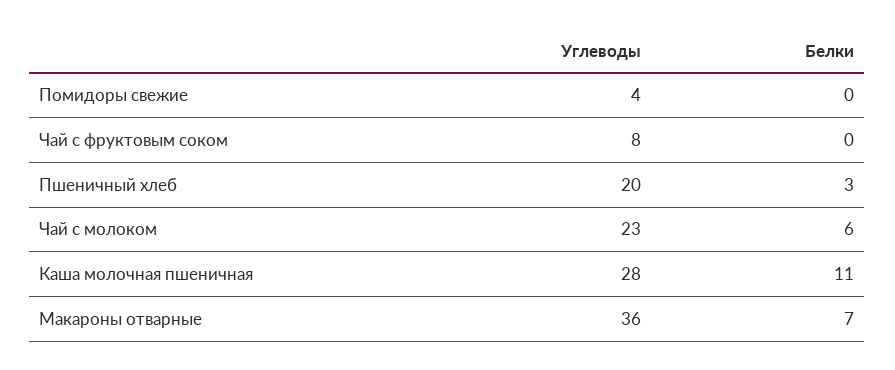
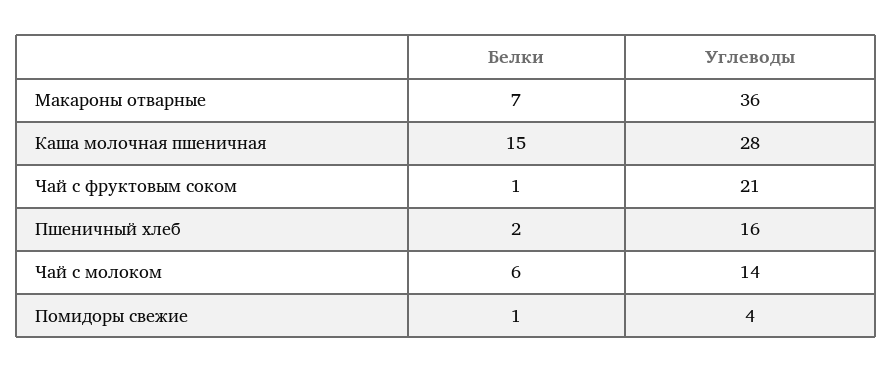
  {
    "Углеводы": {
      "Помидоры свежие": 4,
-     "Чай с фруктовым соком": 8,
+     "Чай с фруктовым соком": 21,
-     "Пшеничный хлеб": 20,
+     "Пшеничный хлеб": 16,
-     "Чай с молоком": 23,
+     "Чай с молоком": 14,
      "Каша молочная пшеничная": 28,
      "Макароны отварные": 36
    },
    "Белки": {
-     "Помидоры свежие": 0,
+     "Помидоры свежие": 1,
-     "Чай с фруктовым соком": 0,
+     "Чай с фруктовым соком": 1,
-     "Пшеничный хлеб": 3,
+     "Пшеничный хлеб": 2,
      "Чай с молоком": 6,
-     "Каша молочная пшеничная": 11,
+     "Каша молочная пшеничная": 15,
      "Макароны отварные": 7
    }
  }

